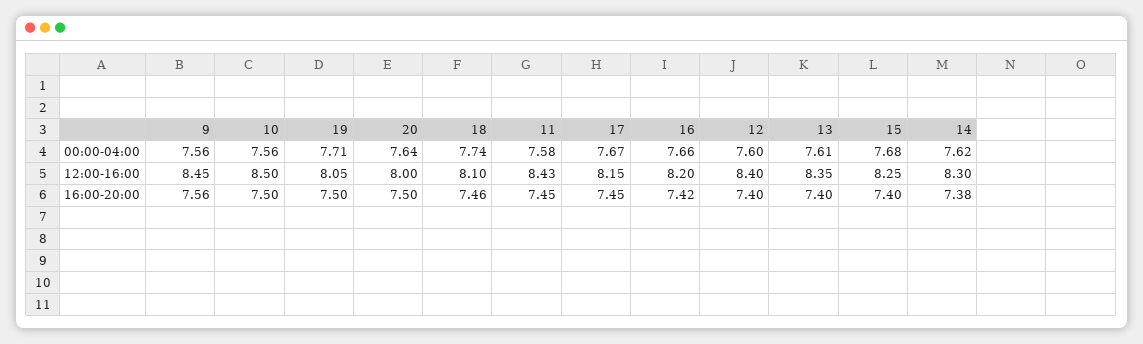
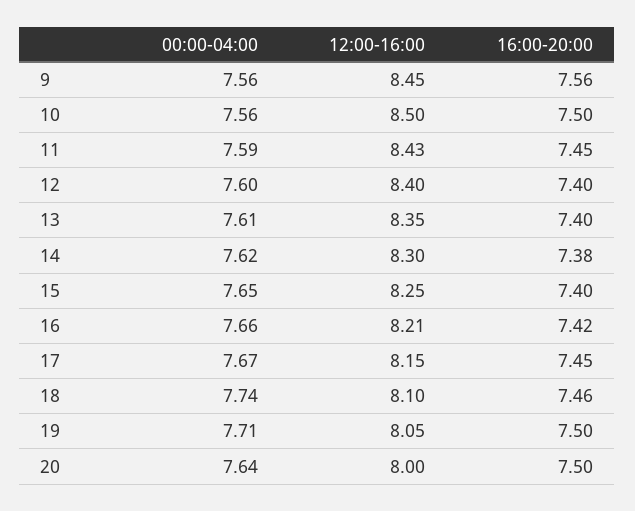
  {
    "9": {
      "00:00-04:00": 7.56,
      "12:00-16:00": 8.45,
      "16:00-20:00": 7.56
    },
    "10": {
      "00:00-04:00": 7.56,
      "12:00-16:00": 8.5,
      "16:00-20:00": 7.5
    },
    "19": {
      "00:00-04:00": 7.71,
      "12:00-16:00": 8.05,
      "16:00-20:00": 7.5
    },
    "20": {
      "00:00-04:00": 7.64,
      "12:00-16:00": 8,
      "16:00-20:00": 7.5
    },
    "18": {
      "00:00-04:00": 7.74,
      "12:00-16:00": 8.1,
      "16:00-20:00": 7.46
    },
    "11": {
-     "00:00-04:00": 7.58,
+     "00:00-04:00": 7.59,
      "12:00-16:00": 8.43,
      "16:00-20:00": 7.45
    },
    "17": {
      "00:00-04:00": 7.67,
      "12:00-16:00": 8.15,
      "16:00-20:00": 7.45
    },
    "16": {
      "00:00-04:00": 7.66,
-     "12:00-16:00": 8.2,
+     "12:00-16:00": 8.21,
      "16:00-20:00": 7.42
    },
    "12": {
      "00:00-04:00": 7.6,
      "12:00-16:00": 8.4,
      "16:00-20:00": 7.4
    },
    "13": {
      "00:00-04:00": 7.61,
      "12:00-16:00": 8.35,
      "16:00-20:00": 7.4
    },
    "15": {
-     "00:00-04:00": 7.68,
+     "00:00-04:00": 7.65,
      "12:00-16:00": 8.25,
      "16:00-20:00": 7.4
    },
    "14": {
      "00:00-04:00": 7.62,
      "12:00-16:00": 8.3,
      "16:00-20:00": 7.38
    }
  }

